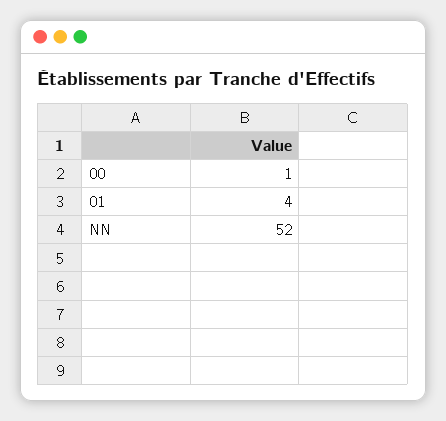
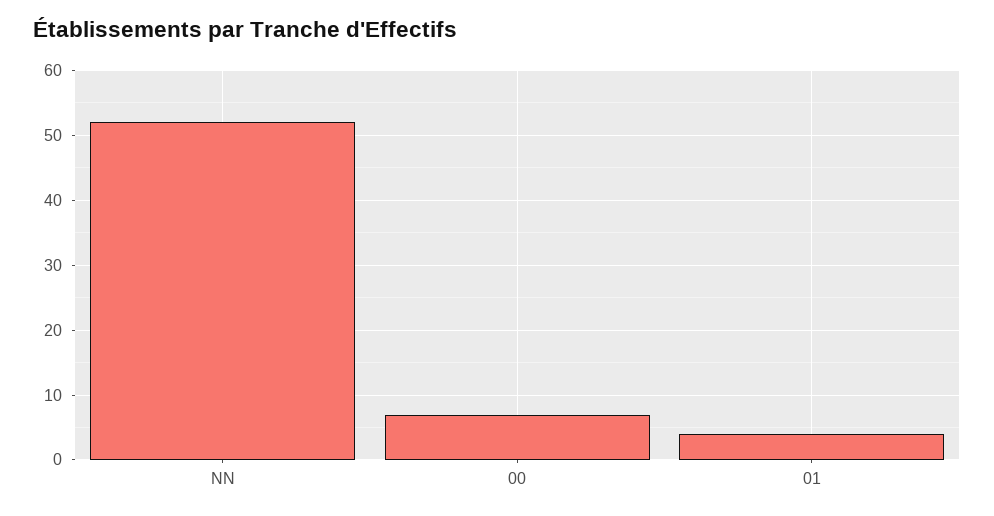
  {
-   "00": 1,
+   "00": 7,
    "01": 4,
    "NN": 52
  }

